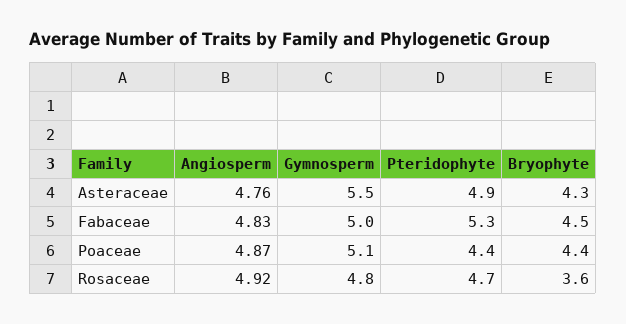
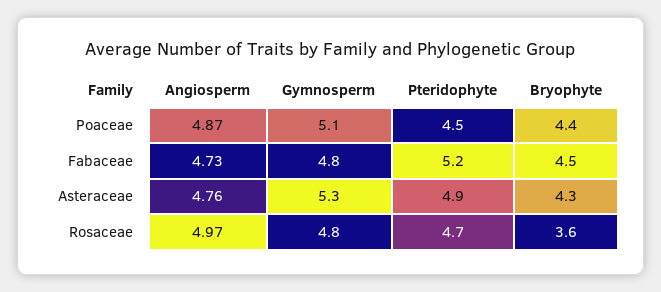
  {
    "Angiosperm": {
      "Asteraceae": 4.76,
-     "Fabaceae": 4.83,
+     "Fabaceae": 4.73,
      "Poaceae": 4.87,
-     "Rosaceae": 4.92
+     "Rosaceae": 4.97
    },
    "Gymnosperm": {
-     "Asteraceae": 5.5,
+     "Asteraceae": 5.3,
-     "Fabaceae": 5,
+     "Fabaceae": 4.8,
      "Poaceae": 5.1,
      "Rosaceae": 4.8
    },
    "Pteridophyte": {
      "Asteraceae": 4.9,
-     "Fabaceae": 5.3,
+     "Fabaceae": 5.2,
-     "Poaceae": 4.4,
+     "Poaceae": 4.5,
      "Rosaceae": 4.7
    },
    "Bryophyte": {
      "Asteraceae": 4.3,
      "Fabaceae": 4.5,
      "Poaceae": 4.4,
      "Rosaceae": 3.6
    }
  }

